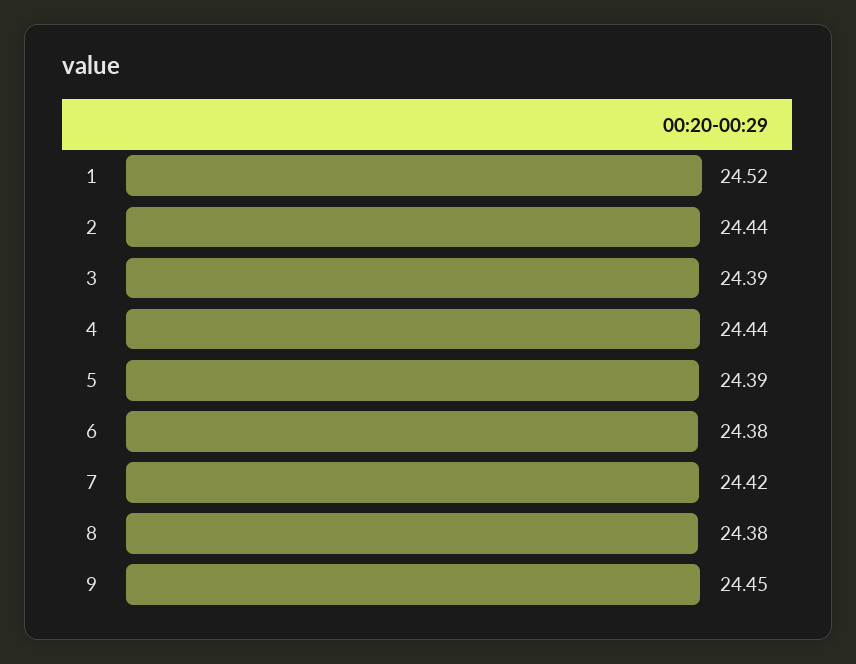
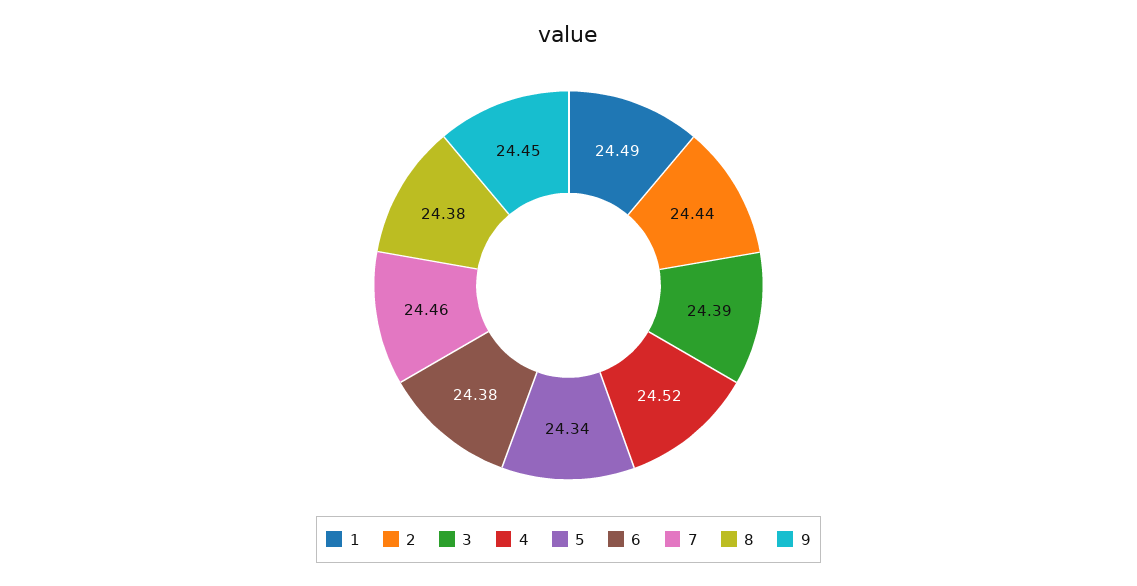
  {
-   "1": 24.52,
+   "1": 24.49,
    "2": 24.44,
    "3": 24.39,
-   "4": 24.44,
+   "4": 24.52,
-   "5": 24.39,
+   "5": 24.34,
    "6": 24.38,
-   "7": 24.42,
+   "7": 24.46,
    "8": 24.38,
    "9": 24.45
  }

